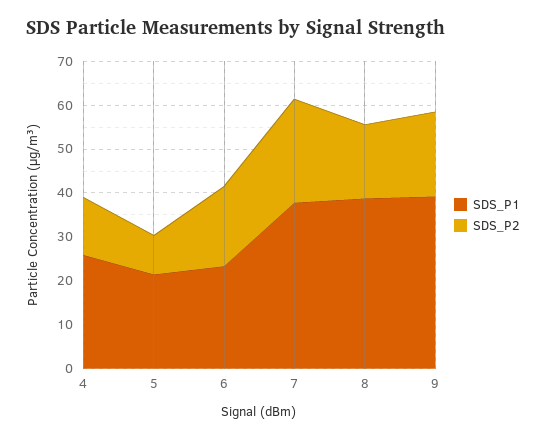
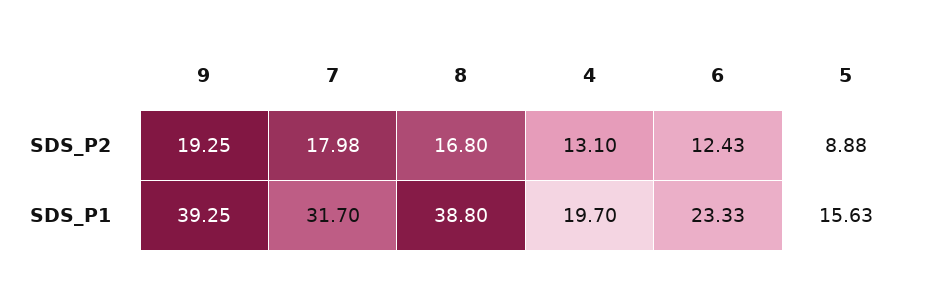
  {
    "SDS_P1": {
-     "4": 26,
+     "4": 19.7,
-     "5": 22,
+     "5": 15.63,
      "6": 23.33,
-     "7": 38,
+     "7": 31.7,
      "8": 38.8,
      "9": 39.25
    },
    "SDS_P2": {
      "4": 13.1,
      "5": 8.88,
-     "6": 18,
+     "6": 12.43,
-     "7": 24,
+     "7": 17.98,
      "8": 16.8,
      "9": 19.25
    }
  }

